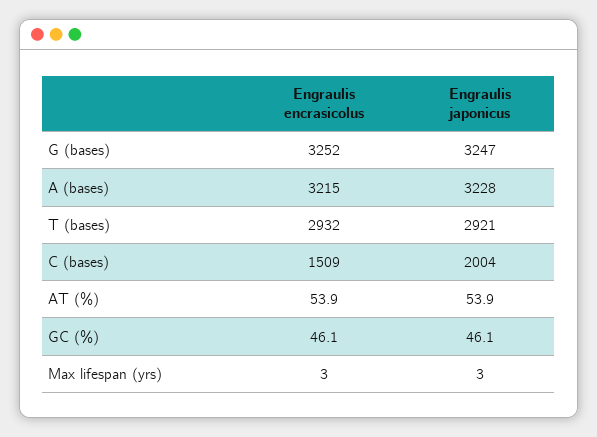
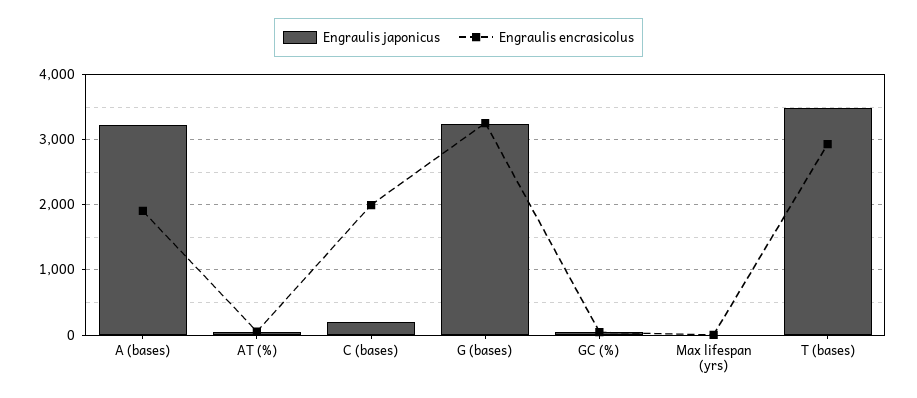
  {
    "Engraulis encrasicolus": {
      "G (bases)": 3252,
-     "A (bases)": 3215,
+     "A (bases)": 1900,
      "T (bases)": 2932,
-     "C (bases)": 1509,
+     "C (bases)": 2000,
      "AT (%)": 53.9,
      "GC (%)": 46.1,
      "Max lifespan (yrs)": 3
    },
    "Engraulis japonicus": {
      "G (bases)": 3247,
      "A (bases)": 3228,
-     "T (bases)": 2921,
+     "T (bases)": 3500,
-     "C (bases)": 2004,
+     "C (bases)": 200,
      "AT (%)": 53.9,
      "GC (%)": 46.1,
      "Max lifespan (yrs)": 3
    }
  }

